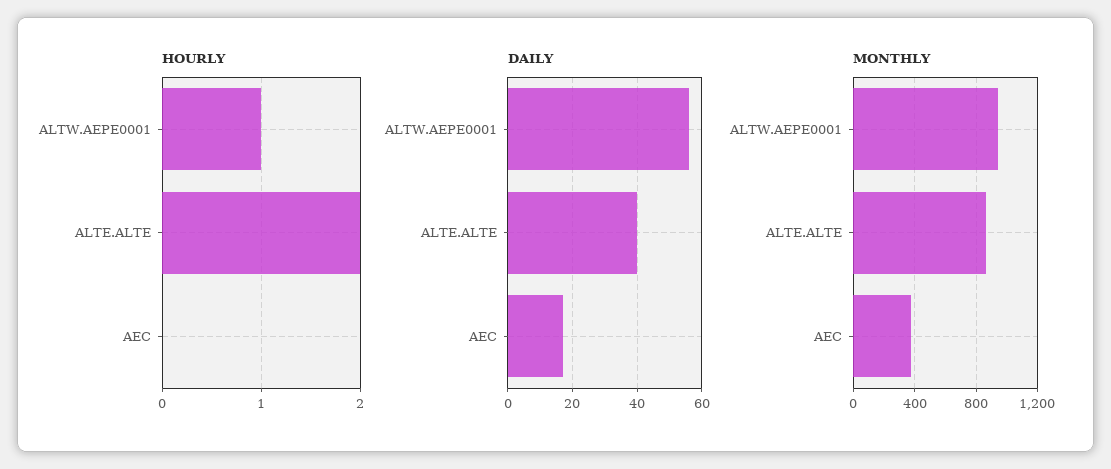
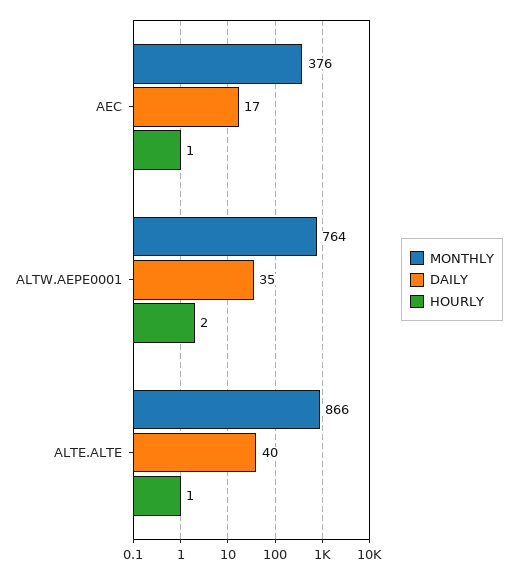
  {
    "HOURLY": {
-     "ALTW.AEPE0001": 1,
+     "ALTW.AEPE0001": 2,
-     "ALTE.ALTE": 2,
+     "ALTE.ALTE": 1,
-     "AEC": 0
+     "AEC": 1
    },
    "DAILY": {
-     "ALTW.AEPE0001": 55,
+     "ALTW.AEPE0001": 35,
      "ALTE.ALTE": 40,
      "AEC": 17
    },
    "MONTHLY": {
-     "ALTW.AEPE0001": 950,
+     "ALTW.AEPE0001": 764,
      "ALTE.ALTE": 866,
      "AEC": 376
    }
  }

